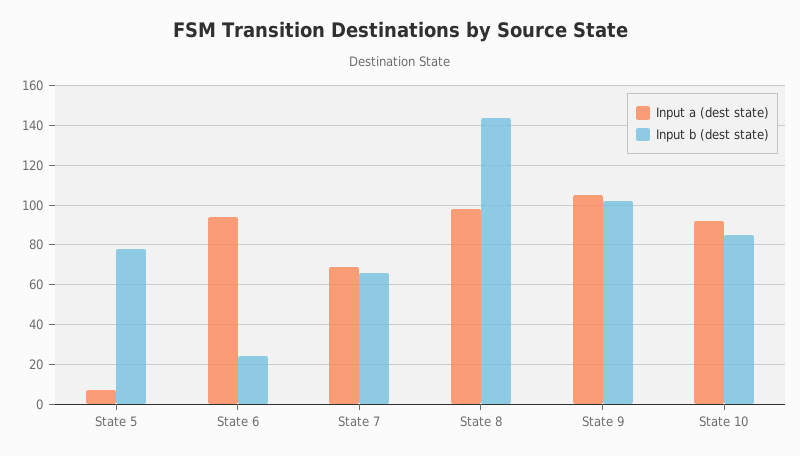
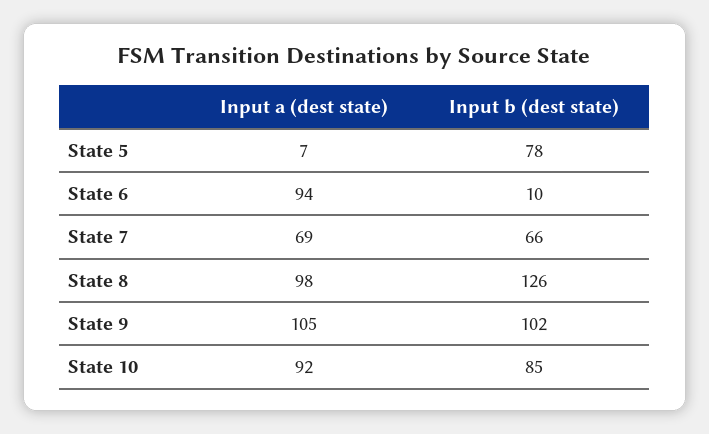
  {
    "Input a (dest state)": {
      "State 5": 7,
      "State 6": 94,
      "State 7": 69,
      "State 8": 98,
      "State 9": 105,
      "State 10": 92
    },
    "Input b (dest state)": {
      "State 5": 78,
-     "State 6": 25,
+     "State 6": 10,
      "State 7": 66,
-     "State 8": 145,
+     "State 8": 126,
      "State 9": 102,
      "State 10": 85
    }
  }

